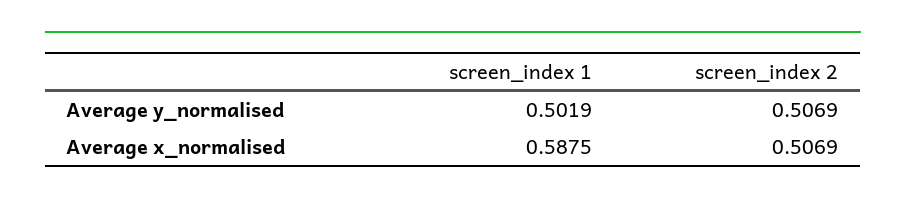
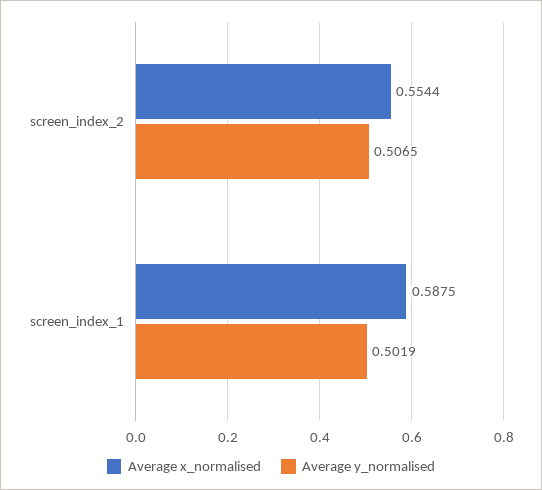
  {
    "Average y_normalised": {
      "screen_index 1": 0.5019,
-     "screen_index 2": 0.5069
+     "screen_index 2": 0.5065
    },
    "Average x_normalised": {
      "screen_index 1": 0.5875,
-     "screen_index 2": 0.5069
+     "screen_index 2": 0.5544
    }
  }

